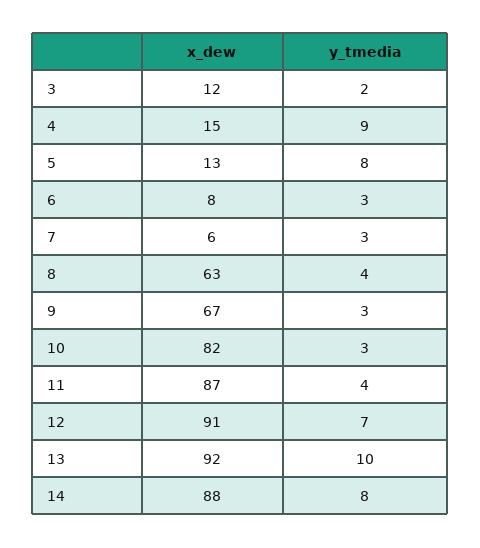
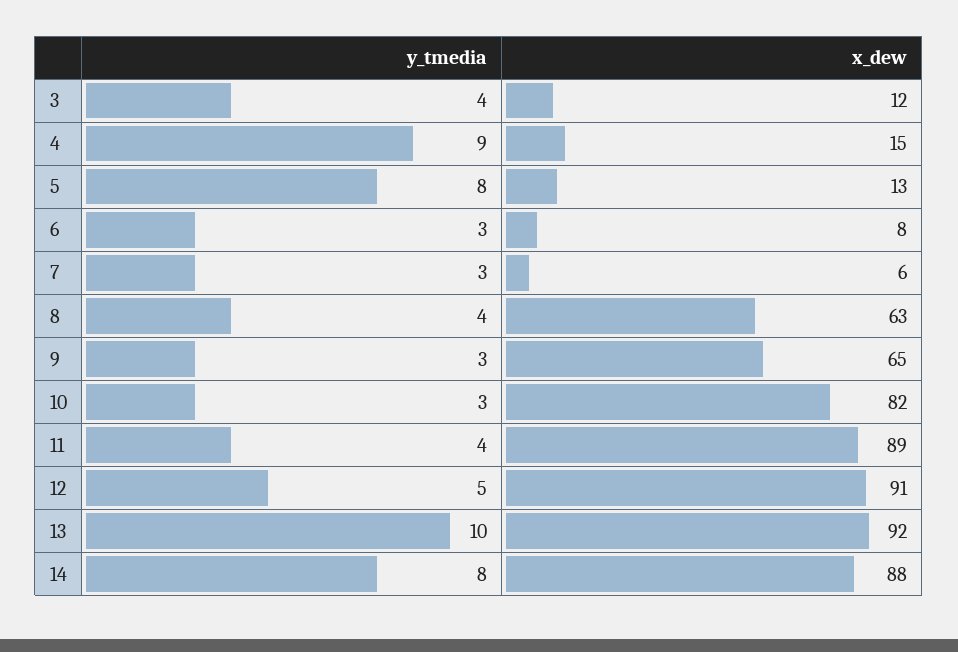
  {
    "x_dew": {
      "3": 12,
      "4": 15,
      "5": 13,
      "6": 8,
      "7": 6,
      "8": 63,
-     "9": 67,
+     "9": 65,
      "10": 82,
-     "11": 87,
+     "11": 89,
      "12": 91,
      "13": 92,
      "14": 88
    },
    "y_tmedia": {
-     "3": 2,
+     "3": 4,
      "4": 9,
      "5": 8,
      "6": 3,
      "7": 3,
      "8": 4,
      "9": 3,
      "10": 3,
      "11": 4,
-     "12": 7,
+     "12": 5,
      "13": 10,
      "14": 8
    }
  }

